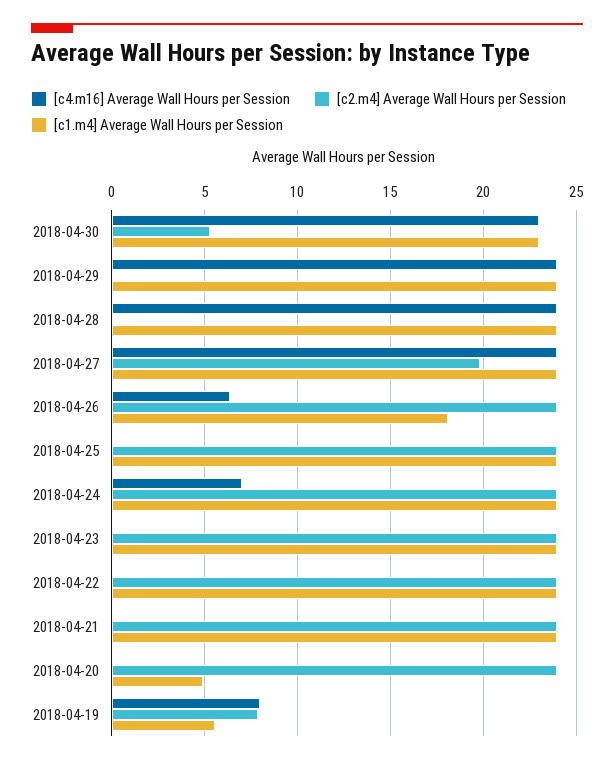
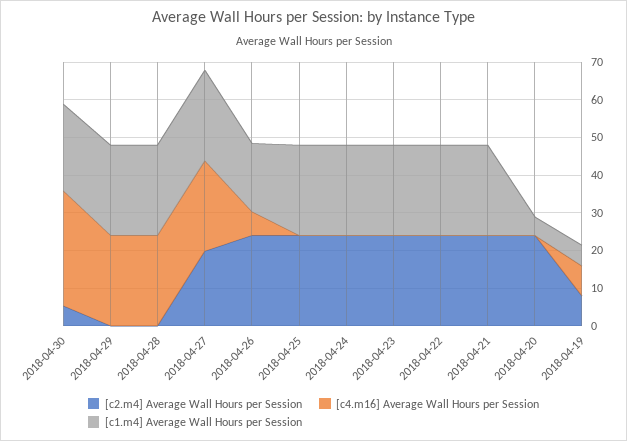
  {
    "[c4.m16] Average Wall Hours per Session": {
-     "2018-04-30": 23,
+     "2018-04-30": 30,
      "2018-04-29": 24,
      "2018-04-28": 24,
      "2018-04-27": 24,
      "2018-04-26": 6.5,
      "2018-04-25": 0,
-     "2018-04-24": 7,
+     "2018-04-24": 0,
      "2018-04-23": 0,
      "2018-04-22": 0,
      "2018-04-21": 0,
      "2018-04-20": 0,
      "2018-04-19": 8
    },
    "[c2.m4] Average Wall Hours per Session": {
      "2018-04-30": 5.5,
      "2018-04-29": 0,
      "2018-04-28": 0,
      "2018-04-27": 20,
      "2018-04-26": 24,
      "2018-04-25": 24,
      "2018-04-24": 24,
      "2018-04-23": 24,
      "2018-04-22": 24,
      "2018-04-21": 24,
      "2018-04-20": 24,
      "2018-04-19": 8
    },
    "[c1.m4] Average Wall Hours per Session": {
      "2018-04-30": 23,
      "2018-04-29": 24,
      "2018-04-28": 24,
      "2018-04-27": 24,
      "2018-04-26": 18,
      "2018-04-25": 24,
      "2018-04-24": 24,
      "2018-04-23": 24,
      "2018-04-22": 24,
      "2018-04-21": 24,
      "2018-04-20": 5,
      "2018-04-19": 5.5
    }
  }

